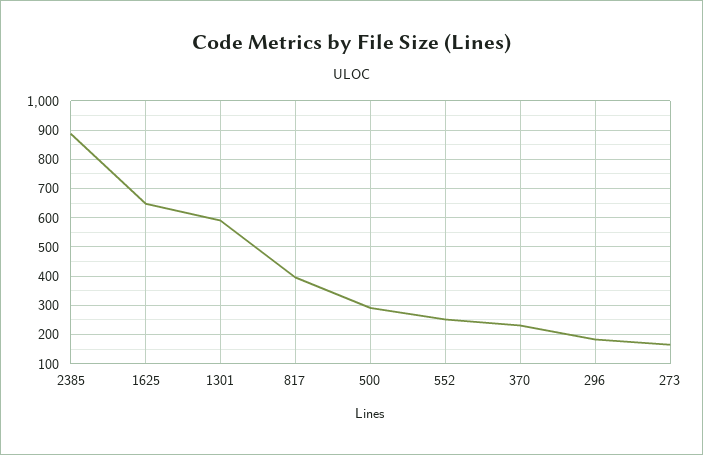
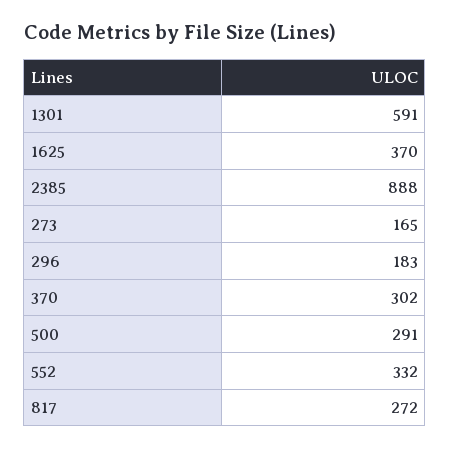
  {
    "2385": 888,
-   "1625": 650,
+   "1625": 370,
    "1301": 591,
-   "817": 400,
+   "817": 272,
    "500": 291,
-   "552": 250,
+   "552": 332,
-   "370": 225,
+   "370": 302,
    "296": 183,
    "273": 165
  }

